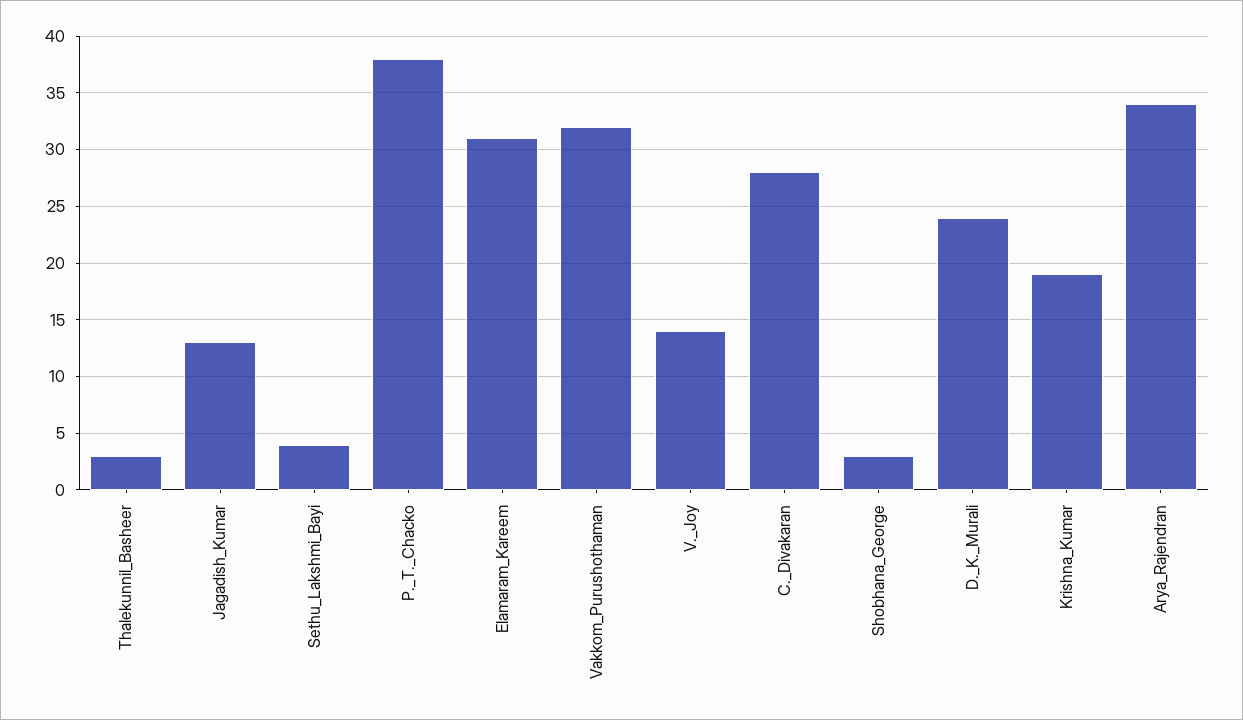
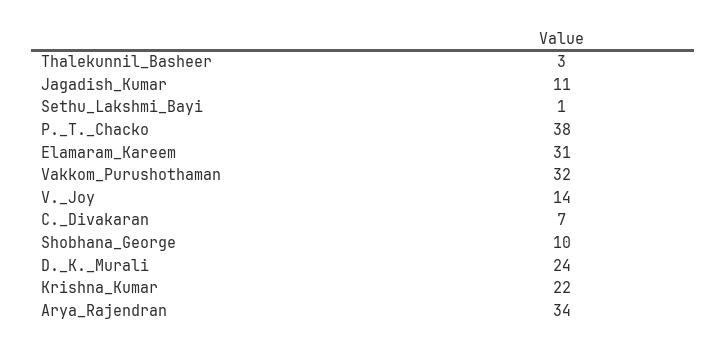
  {
    "Thalekunnil_Basheer": 3,
-   "Jagadish_Kumar": 13,
+   "Jagadish_Kumar": 11,
-   "Sethu_Lakshmi_Bayi": 4,
+   "Sethu_Lakshmi_Bayi": 1,
    "P._T._Chacko": 38,
    "Elamaram_Kareem": 31,
    "Vakkom_Purushothaman": 32,
    "V._Joy": 14,
-   "C._Divakaran": 28,
+   "C._Divakaran": 7,
-   "Shobhana_George": 3,
+   "Shobhana_George": 10,
    "D._K._Murali": 24,
-   "Krishna_Kumar": 19,
+   "Krishna_Kumar": 22,
    "Arya_Rajendran": 34
  }

